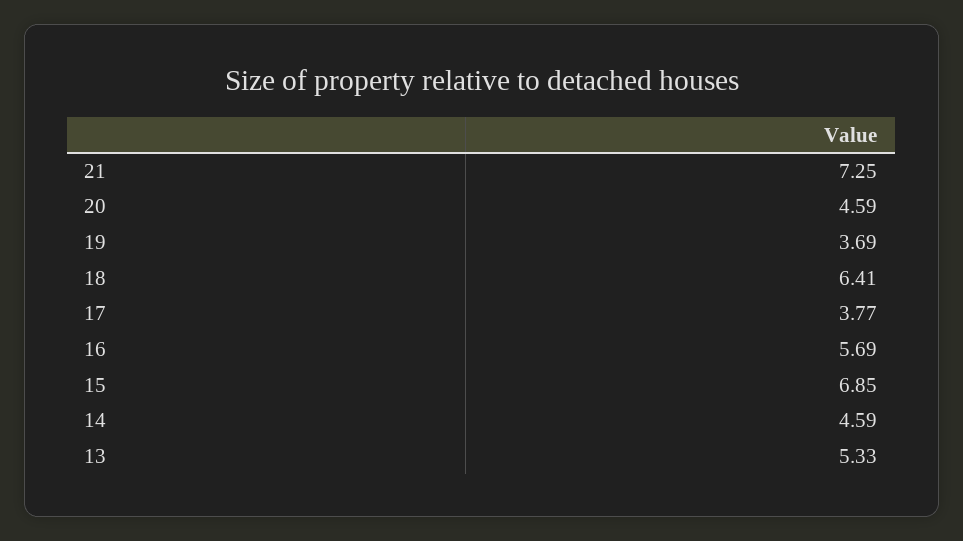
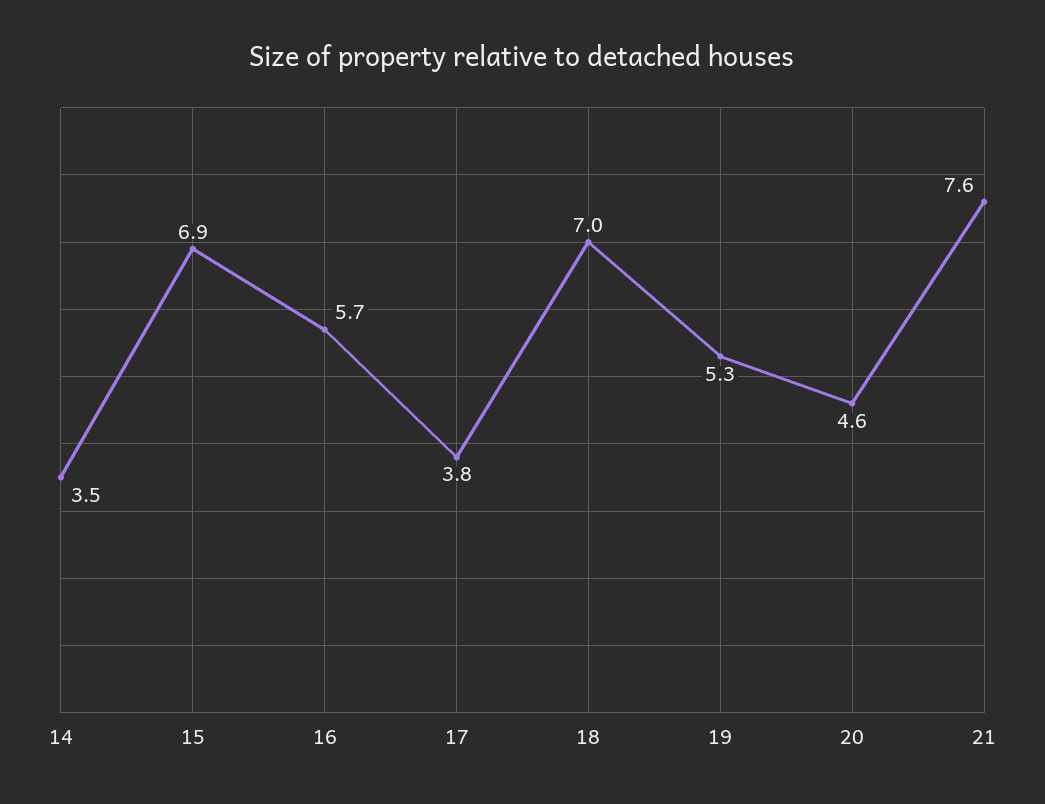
  {
-   "21": 7.25,
+   "21": 7.6,
    "20": 4.59,
-   "19": 3.69,
+   "19": 5.3,
-   "18": 6.41,
+   "18": 7,
    "17": 3.77,
    "16": 5.69,
    "15": 6.85,
-   "14": 4.59,
+   "14": 3.5
-   "13": 5.33
  }

